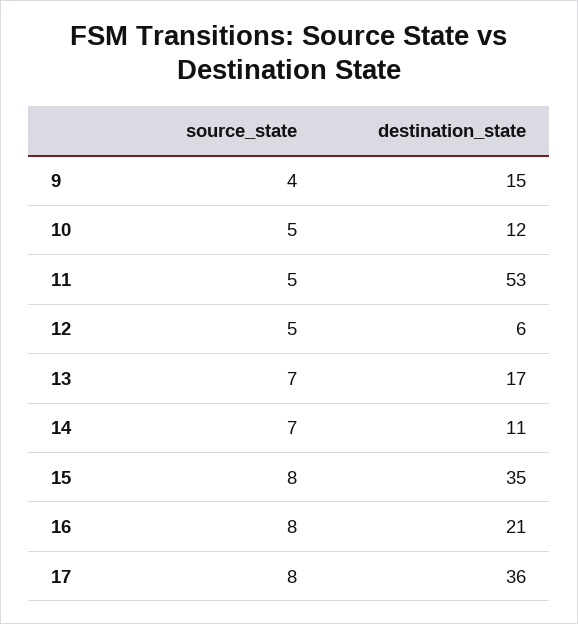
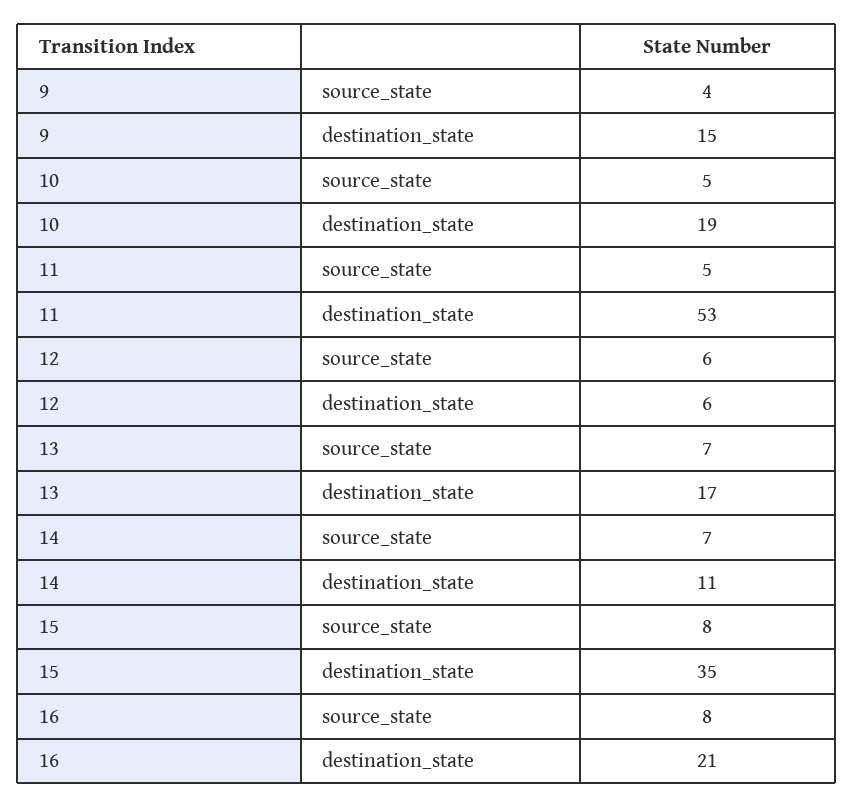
  {
    "source_state": {
      "9": 4,
      "10": 5,
      "11": 5,
-     "12": 5,
+     "12": 6,
      "13": 7,
      "14": 7,
      "15": 8,
-     "16": 8,
+     "16": 8
-     "17": 8
    },
    "destination_state": {
      "9": 15,
-     "10": 12,
+     "10": 19,
      "11": 53,
      "12": 6,
      "13": 17,
      "14": 11,
      "15": 35,
-     "16": 21,
+     "16": 21
-     "17": 36
    }
  }

